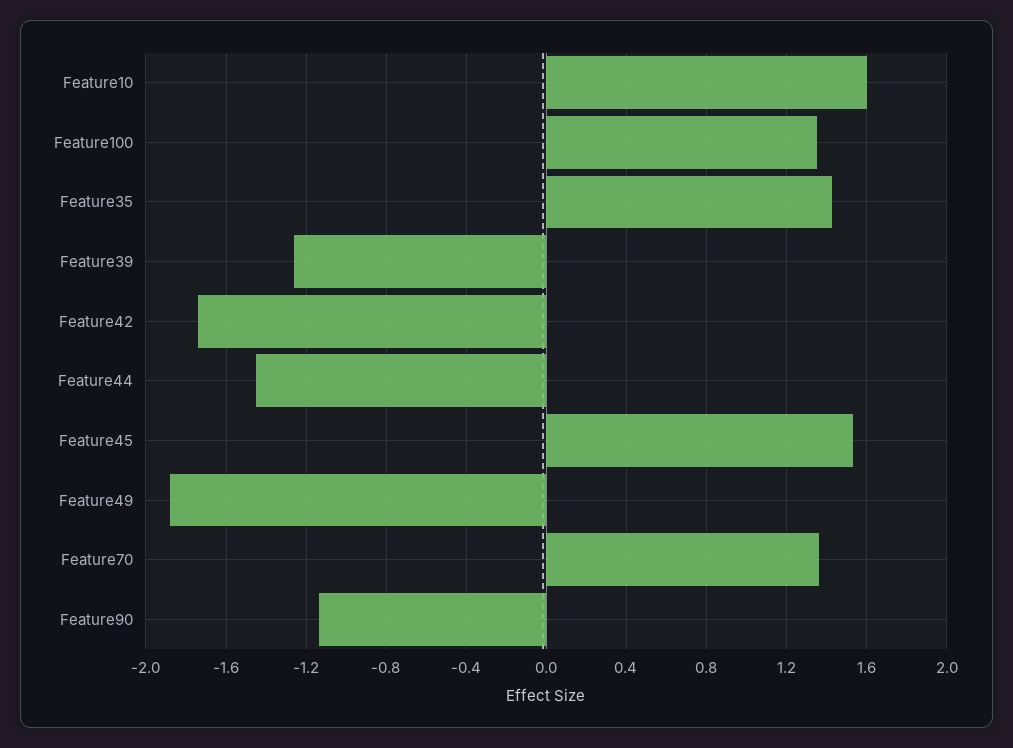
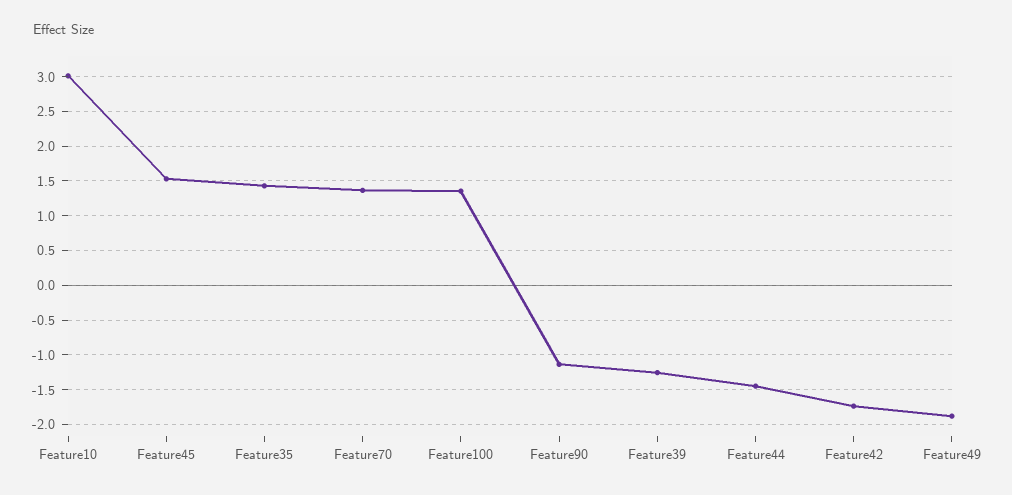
  {
-   "Feature10": 1.6,
+   "Feature10": 3,
    "Feature100": 1.35,
    "Feature35": 1.45,
    "Feature39": -1.25,
    "Feature42": -1.75,
    "Feature44": -1.45,
    "Feature45": 1.55,
    "Feature49": -1.9,
    "Feature70": 1.35,
    "Feature90": -1.15
  }

